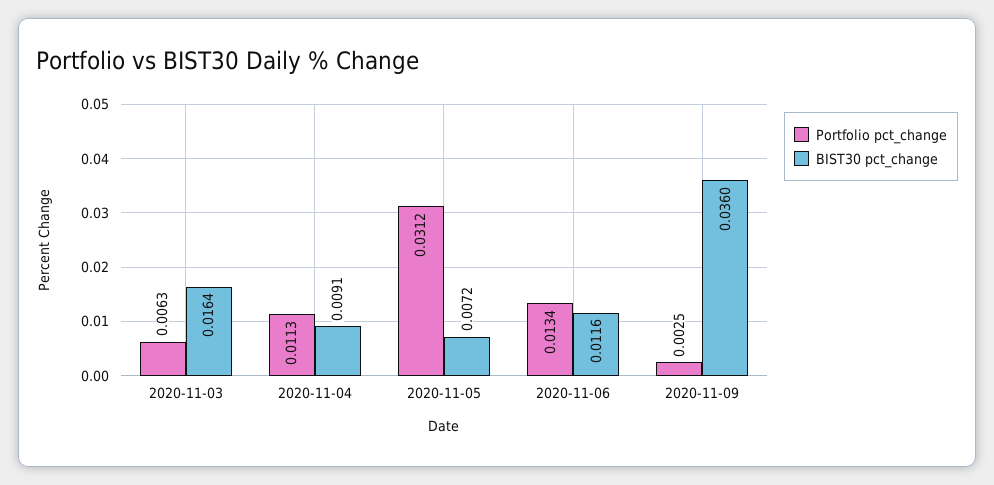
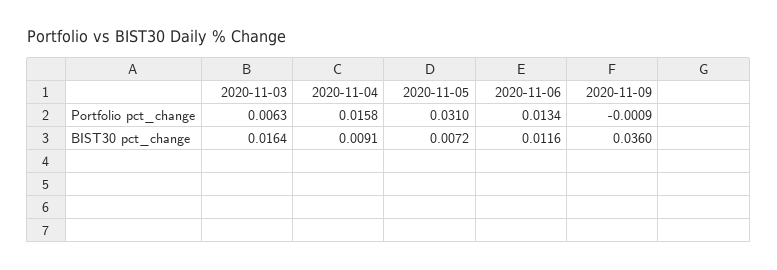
  {
    "Portfolio pct_change": {
      "2020-11-03": 0.0063,
-     "2020-11-04": 0.0113,
+     "2020-11-04": 0.0158,
-     "2020-11-05": 0.0312,
+     "2020-11-05": 0.031,
      "2020-11-06": 0.0134,
-     "2020-11-09": 0.0025
+     "2020-11-09": -0.0009
    },
    "BIST30 pct_change": {
      "2020-11-03": 0.0164,
      "2020-11-04": 0.0091,
      "2020-11-05": 0.0072,
      "2020-11-06": 0.0116,
      "2020-11-09": 0.036
    }
  }

